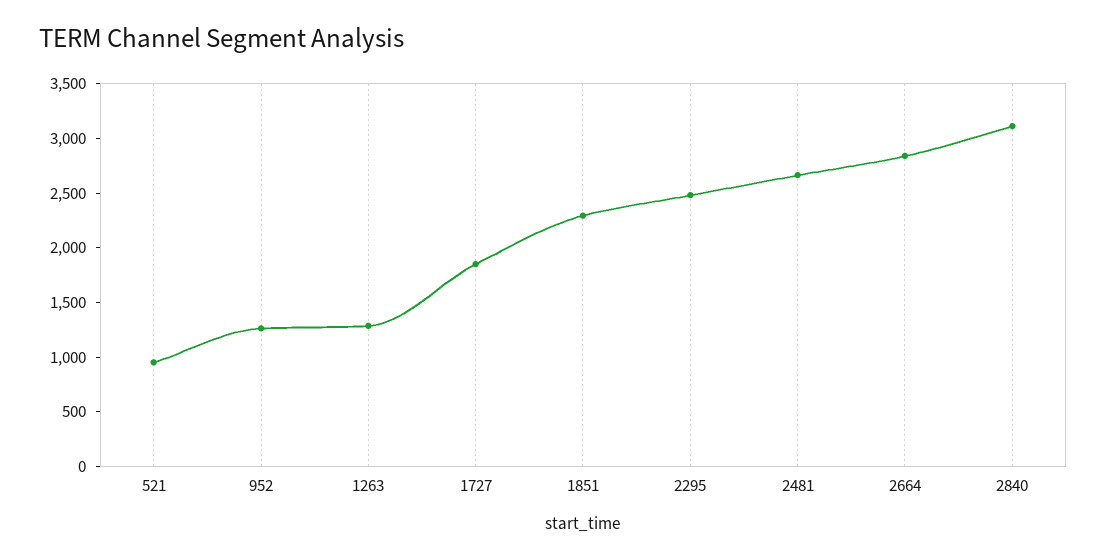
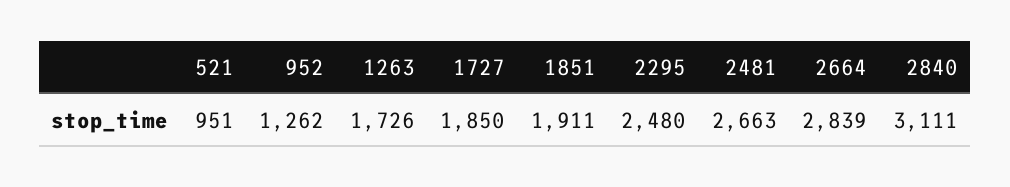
  {
    "521": 951,
    "952": 1262,
-   "1263": 1300,
+   "1263": 1726,
    "1727": 1850,
-   "1851": 2300,
+   "1851": 1911,
    "2295": 2480,
    "2481": 2663,
    "2664": 2839,
    "2840": 3111
  }

